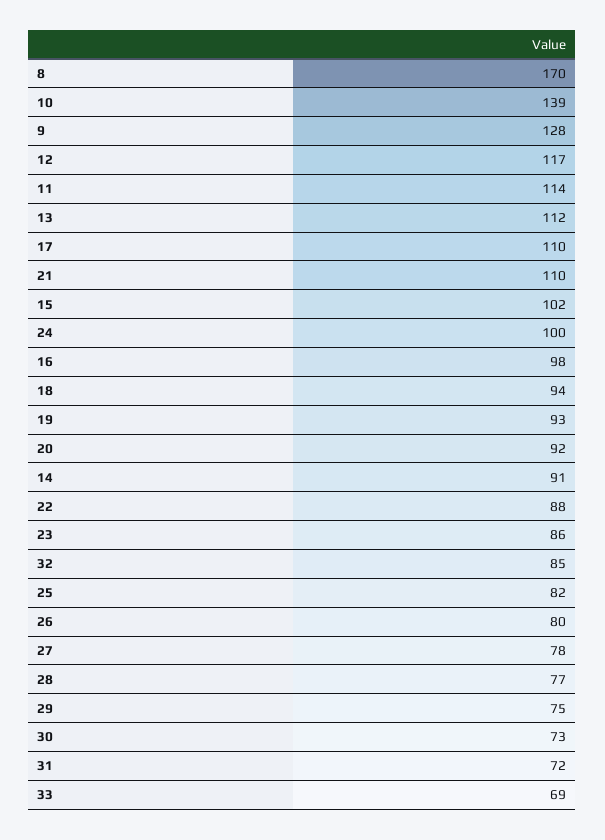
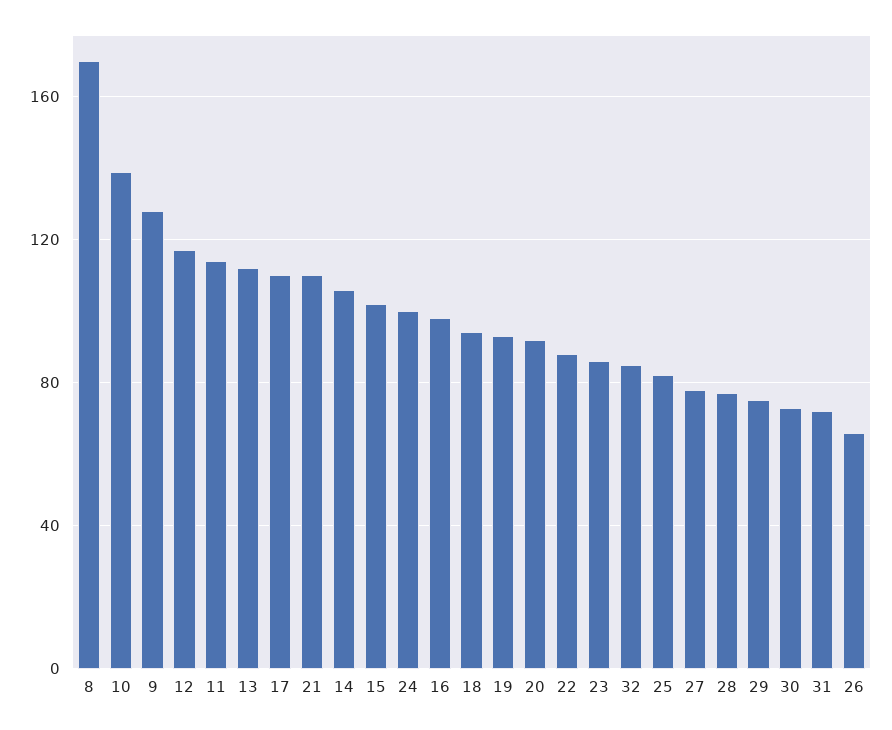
  {
    "8": 170,
    "10": 139,
    "9": 128,
    "12": 117,
    "11": 114,
    "13": 112,
    "17": 110,
    "21": 110,
    "15": 102,
    "24": 100,
    "16": 98,
    "18": 94,
    "19": 93,
    "20": 92,
-   "14": 91,
+   "14": 105,
    "22": 88,
    "23": 86,
    "32": 85,
    "25": 82,
-   "26": 80,
+   "26": 65,
    "27": 78,
    "28": 77,
    "29": 75,
    "30": 73,
-   "31": 72,
+   "31": 72
-   "33": 69
  }

